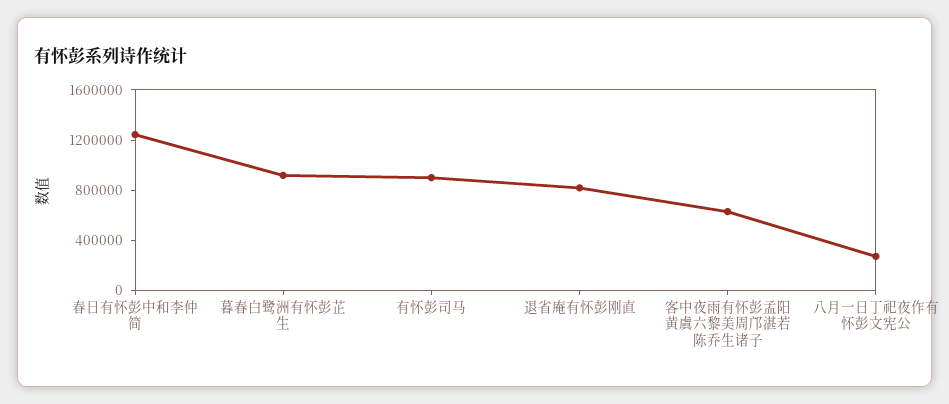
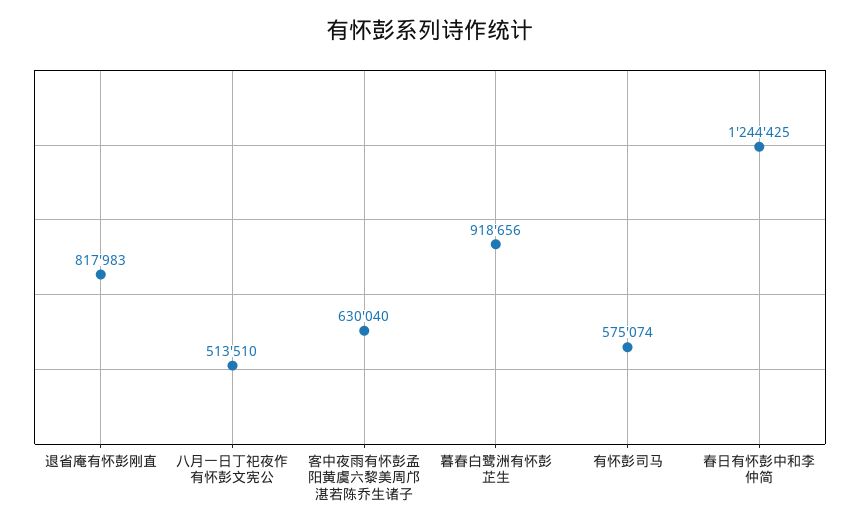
  {
    "春日有怀彭中和李仲简": 1244425,
    "暮春白鹭洲有怀彭芷生": 918656,
-   "有怀彭司马": 900000,
+   "有怀彭司马": 575074,
    "退省庵有怀彭刚直": 817983,
    "客中夜雨有怀彭孟阳黄虞六黎美周邝湛若陈乔生诸子": 630040,
-   "八月一日丁祀夜作有怀彭文宪公": 300000
+   "八月一日丁祀夜作有怀彭文宪公": 513510
  }

